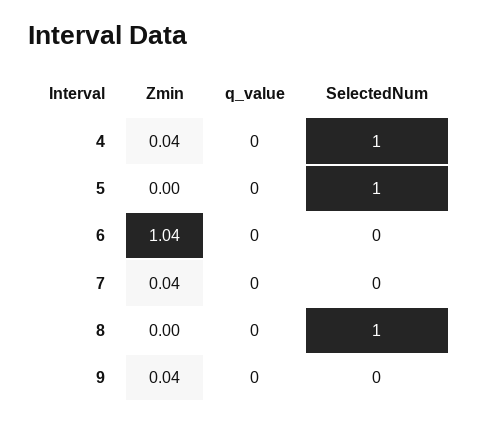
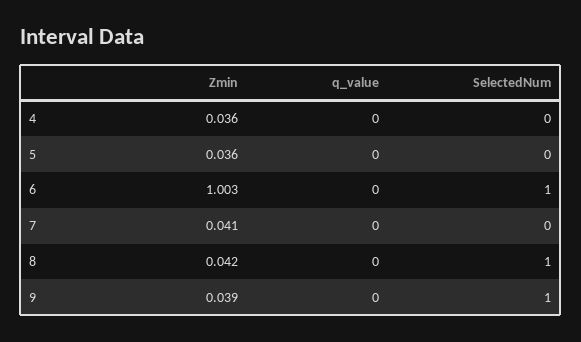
  {
    "Zmin": {
      "4": 0.036,
-     "5": 0,
+     "5": 0.036,
-     "6": 1.04,
+     "6": 1.003,
      "7": 0.041,
-     "8": 0,
+     "8": 0.042,
      "9": 0.039
    },
    "q_value": {
      "4": 0,
      "5": 0,
      "6": 0,
      "7": 0,
      "8": 0,
      "9": 0
    },
    "SelectedNum": {
-     "4": 1,
+     "4": 0,
-     "5": 1,
+     "5": 0,
-     "6": 0,
+     "6": 1,
      "7": 0,
      "8": 1,
-     "9": 0
+     "9": 1
    }
  }

